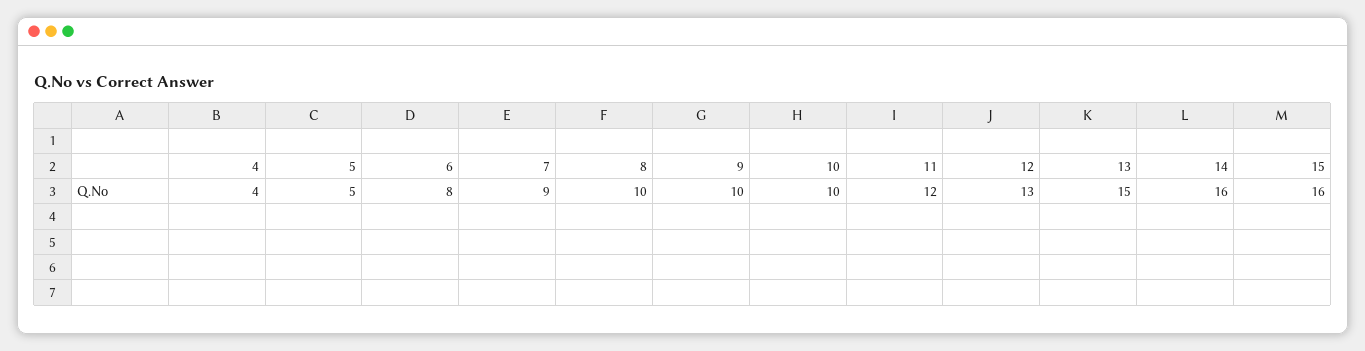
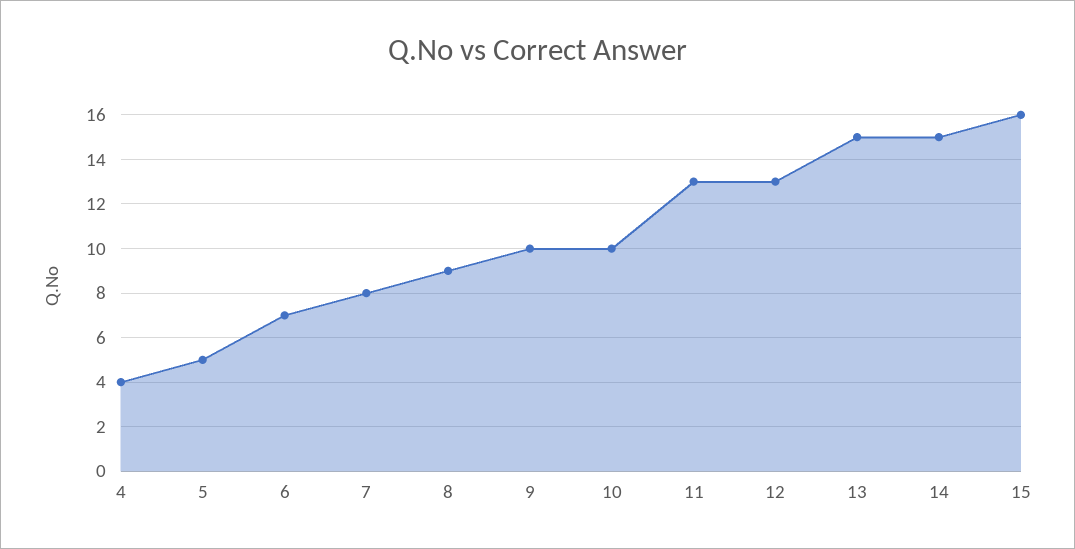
  {
    "4": 4,
    "5": 5,
-   "6": 8,
+   "6": 7,
-   "7": 9,
+   "7": 8,
-   "8": 10,
+   "8": 9,
    "9": 10,
    "10": 10,
-   "11": 12,
+   "11": 13,
    "12": 13,
    "13": 15,
-   "14": 16,
+   "14": 15,
    "15": 16
  }

